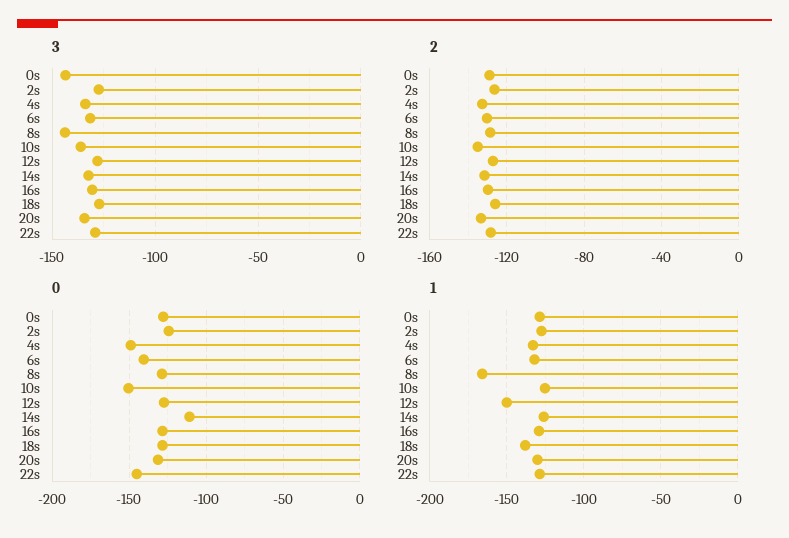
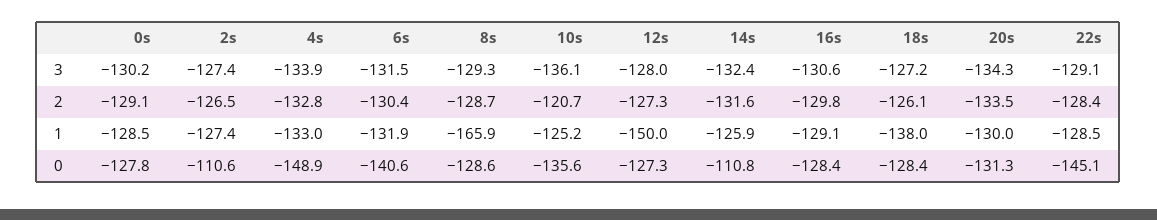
  {
    "3": {
-     "0s": -145,
+     "0s": -130.2,
      "2s": -127.4,
      "4s": -133.9,
      "6s": -131.5,
-     "8s": -145,
+     "8s": -129.3,
      "10s": -136.1,
      "12s": -128,
      "14s": -132.4,
      "16s": -130.6,
      "18s": -127.2,
      "20s": -134.3,
      "22s": -129.1
    },
    "2": {
      "0s": -129.1,
      "2s": -126.5,
      "4s": -132.8,
      "6s": -130.4,
      "8s": -128.7,
-     "10s": -135,
+     "10s": -120.7,
      "12s": -127.3,
      "14s": -131.6,
      "16s": -129.8,
      "18s": -126.1,
      "20s": -133.5,
      "22s": -128.4
    },
    "0": {
      "0s": -127.8,
-     "2s": -125,
+     "2s": -110.6,
      "4s": -148.9,
      "6s": -140.6,
      "8s": -128.6,
-     "10s": -150,
+     "10s": -135.6,
      "12s": -127.3,
      "14s": -110.8,
      "16s": -128.4,
      "18s": -128.4,
      "20s": -131.3,
      "22s": -145.1
    },
    "1": {
      "0s": -128.5,
      "2s": -127.4,
      "4s": -133,
      "6s": -131.9,
      "8s": -165.9,
      "10s": -125.2,
      "12s": -150,
      "14s": -125.9,
      "16s": -129.1,
      "18s": -138,
      "20s": -130,
      "22s": -128.5
    }
  }

